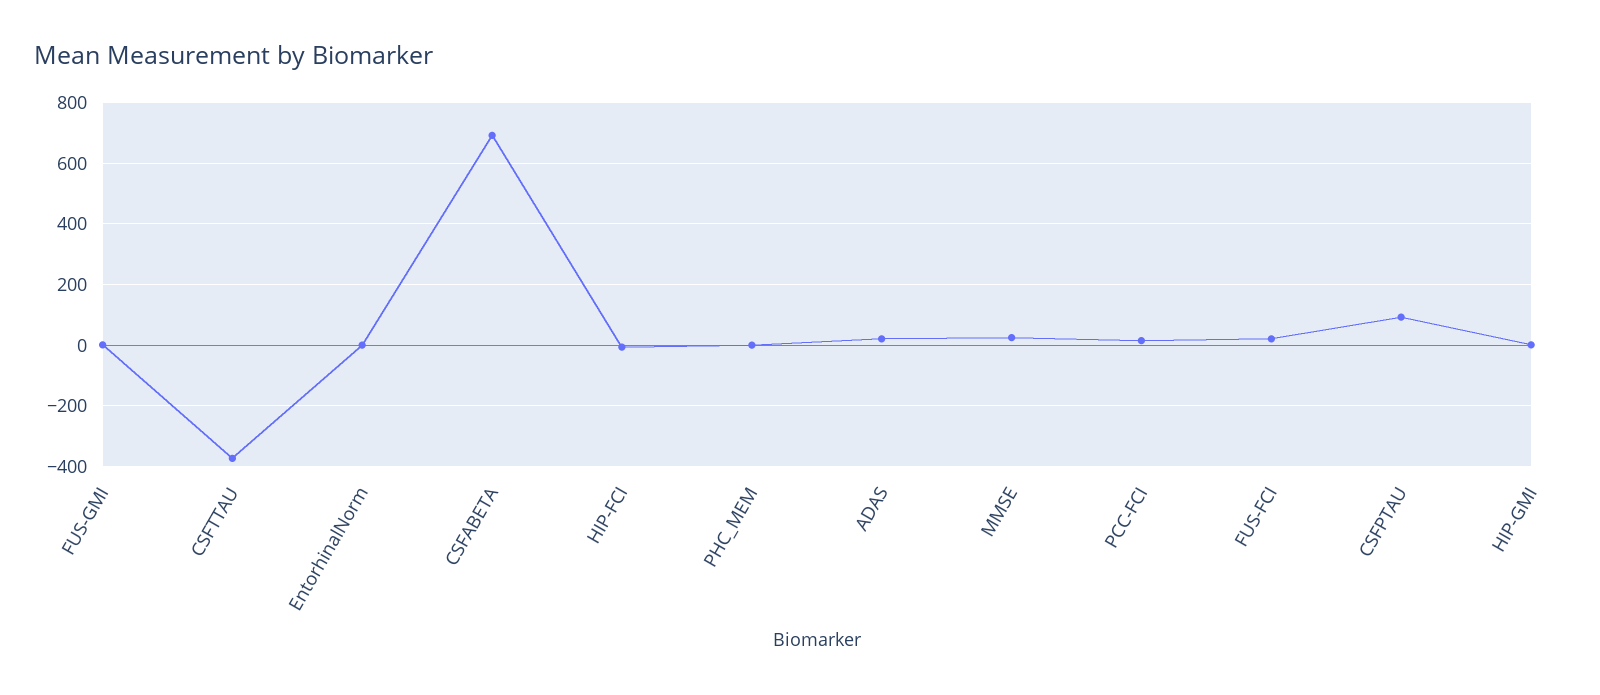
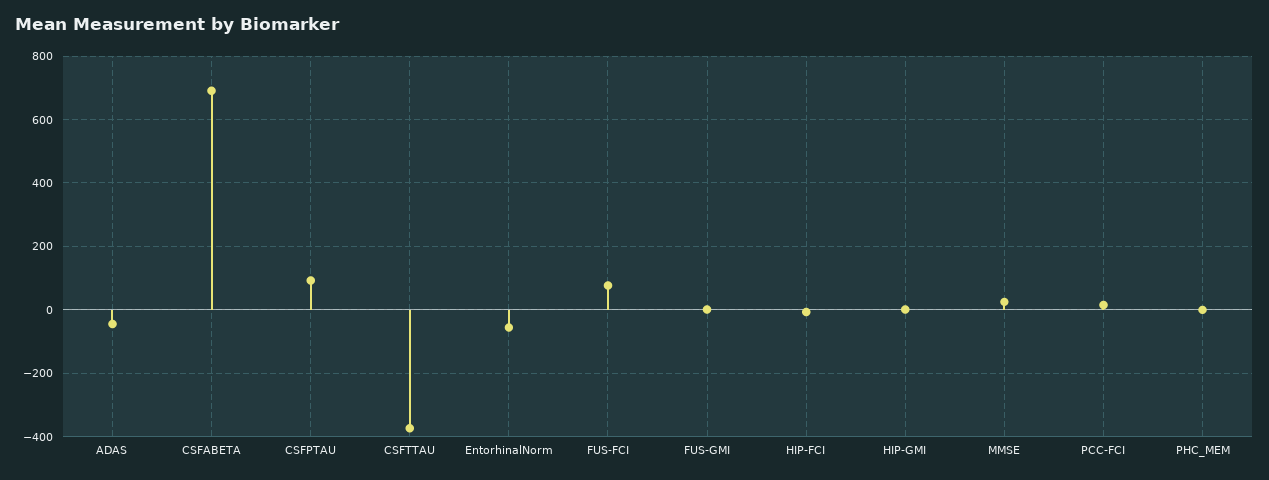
  {
    "FUS-GMI": 0,
    "CSFTTAU": -380,
-   "EntorhinalNorm": 0,
+   "EntorhinalNorm": -60,
    "CSFABETA": 700,
    "HIP-FCI": 0,
    "PHC_MEM": 0,
-   "ADAS": 20,
+   "ADAS": -40,
    "MMSE": 20,
    "PCC-FCI": 20,
-   "FUS-FCI": 20,
+   "FUS-FCI": 80,
    "CSFPTAU": 100,
    "HIP-GMI": 0
  }

